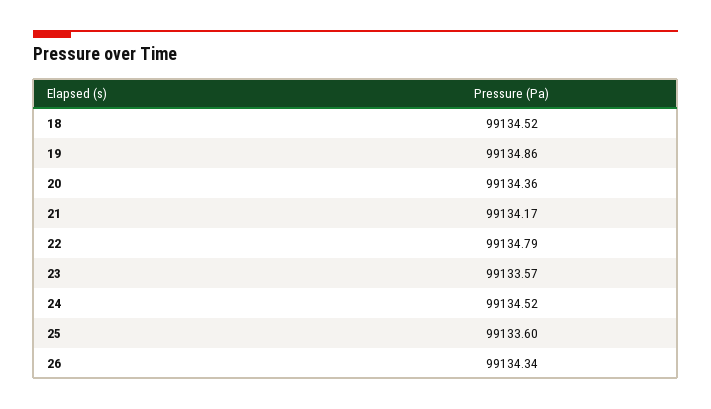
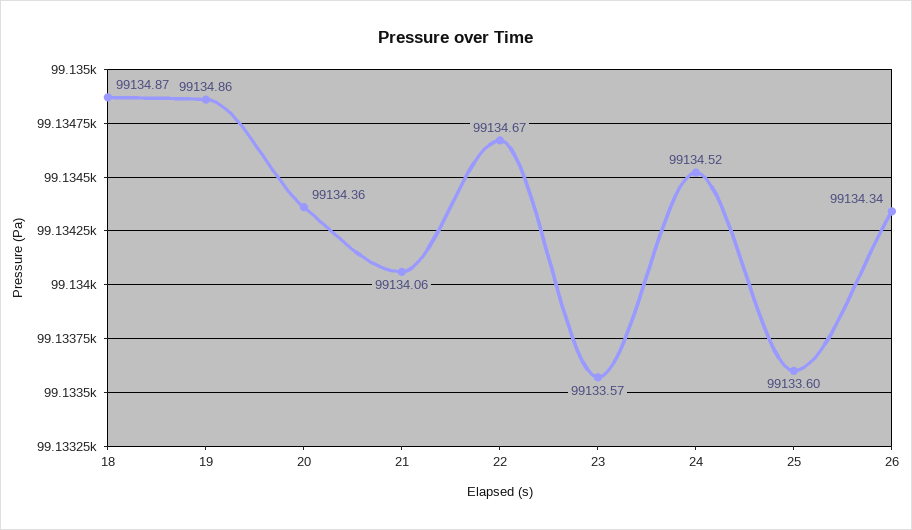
  {
-   "18": 99134.52,
+   "18": 99134.87,
    "19": 99134.86,
    "20": 99134.36,
-   "21": 99134.17,
+   "21": 99134.06,
-   "22": 99134.79,
+   "22": 99134.67,
    "23": 99133.57,
    "24": 99134.52,
    "25": 99133.6,
    "26": 99134.34
  }

